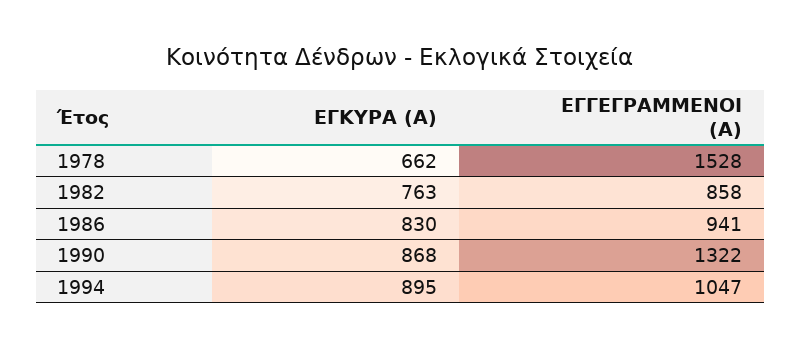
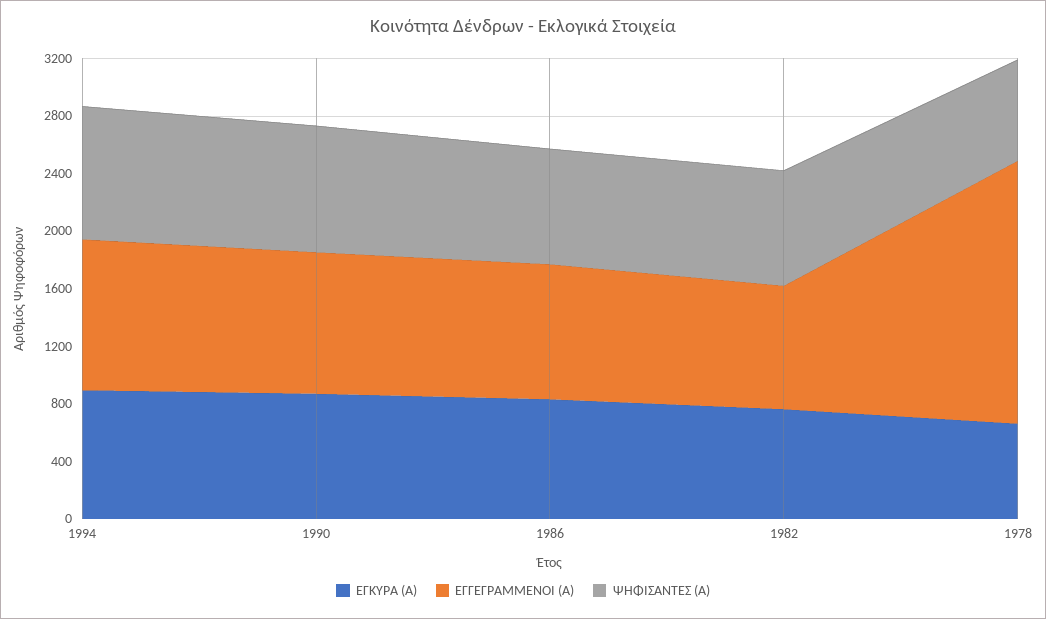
  {
    "ΕΓΚΥΡΑ (Α)": {
      "1978": 662,
      "1982": 763,
      "1986": 830,
      "1990": 868,
      "1994": 895
    },
    "ΕΓΓΕΓΡΑΜΜΕΝΟΙ (Α)": {
-     "1978": 1528,
+     "1978": 1800,
      "1982": 858,
      "1986": 941,
-     "1990": 1322,
+     "1990": 1000,
      "1994": 1047
-   }
+   },
+   "ΨΗΦΙΣΑΝΤΕΣ (Α)": {
+     "1994": 900,
+     "1990": 900,
+     "1986": 800,
+     "1982": 800,
+     "1978": 700
+   }
  }

